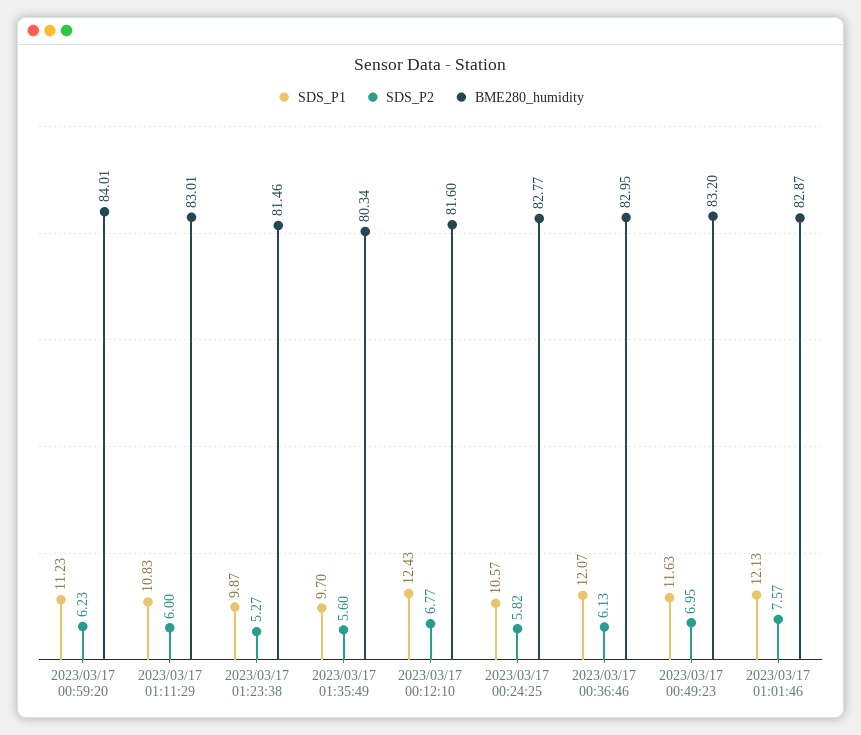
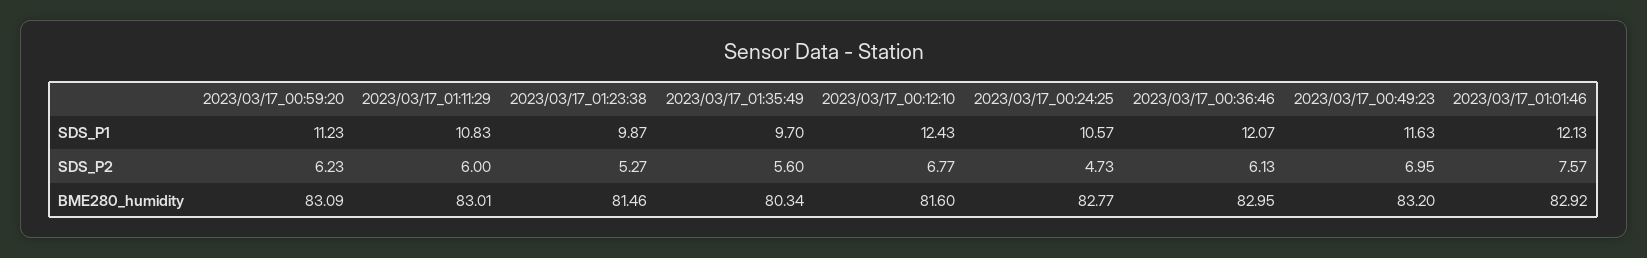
  {
    "SDS_P1": {
      "2023/03/17 00:59:20": 11.23,
      "2023/03/17 01:11:29": 10.83,
      "2023/03/17 01:23:38": 9.87,
      "2023/03/17 01:35:49": 9.7,
      "2023/03/17 00:12:10": 12.43,
      "2023/03/17 00:24:25": 10.57,
      "2023/03/17 00:36:46": 12.07,
      "2023/03/17 00:49:23": 11.63,
      "2023/03/17 01:01:46": 12.13
    },
    "SDS_P2": {
      "2023/03/17 00:59:20": 6.23,
      "2023/03/17 01:11:29": 6,
      "2023/03/17 01:23:38": 5.27,
      "2023/03/17 01:35:49": 5.6,
      "2023/03/17 00:12:10": 6.77,
-     "2023/03/17 00:24:25": 5.82,
+     "2023/03/17 00:24:25": 4.73,
      "2023/03/17 00:36:46": 6.13,
      "2023/03/17 00:49:23": 6.95,
      "2023/03/17 01:01:46": 7.57
    },
    "BME280_humidity": {
-     "2023/03/17 00:59:20": 84.01,
+     "2023/03/17 00:59:20": 83.09,
      "2023/03/17 01:11:29": 83.01,
      "2023/03/17 01:23:38": 81.46,
      "2023/03/17 01:35:49": 80.34,
      "2023/03/17 00:12:10": 81.6,
      "2023/03/17 00:24:25": 82.77,
      "2023/03/17 00:36:46": 82.95,
      "2023/03/17 00:49:23": 83.2,
-     "2023/03/17 01:01:46": 82.87
+     "2023/03/17 01:01:46": 82.92
    }
  }

